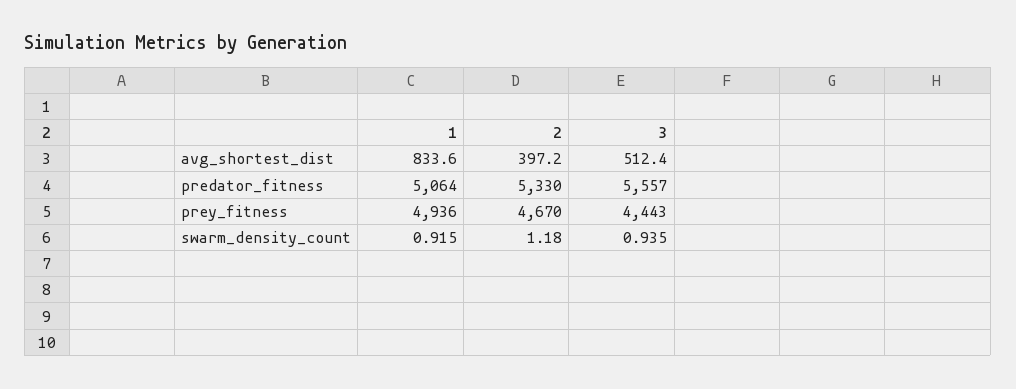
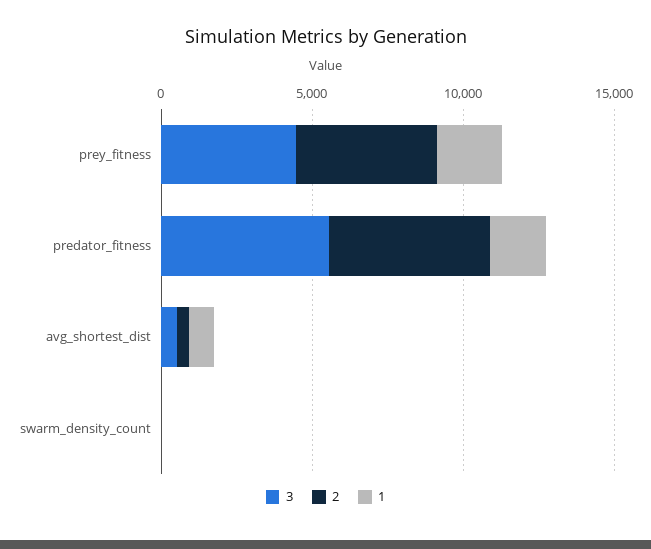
  {
    "1": {
      "avg_shortest_dist": 833.6,
-     "predator_fitness": 5064,
+     "predator_fitness": 2000,
-     "prey_fitness": 4936,
+     "prey_fitness": 2000,
      "swarm_density_count": 0.915
    },
    "2": {
      "avg_shortest_dist": 397.2,
      "predator_fitness": 5330,
      "prey_fitness": 4670,
      "swarm_density_count": 1.18
    },
    "3": {
      "avg_shortest_dist": 512.4,
      "predator_fitness": 5557,
      "prey_fitness": 4443,
      "swarm_density_count": 0.935
    }
  }

